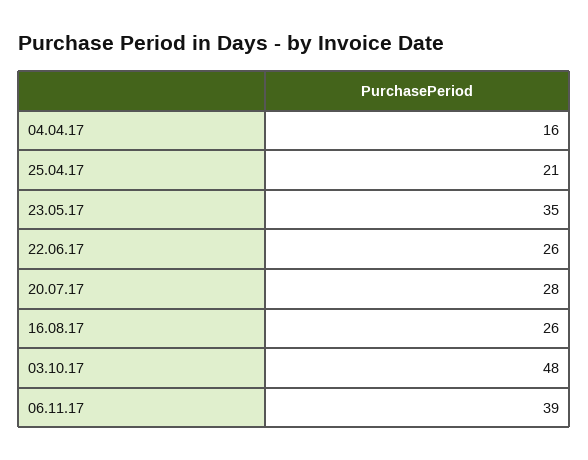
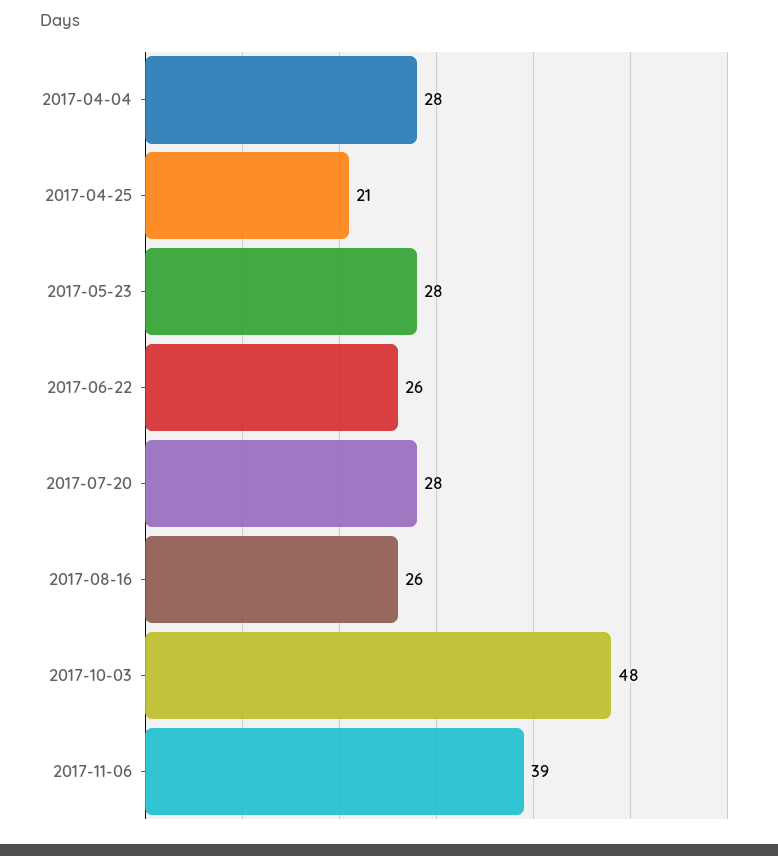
  {
-   "04.04.17": 16,
+   "04.04.17": 28,
    "25.04.17": 21,
-   "23.05.17": 35,
+   "23.05.17": 28,
    "22.06.17": 26,
    "20.07.17": 28,
    "16.08.17": 26,
    "03.10.17": 48,
    "06.11.17": 39
  }

